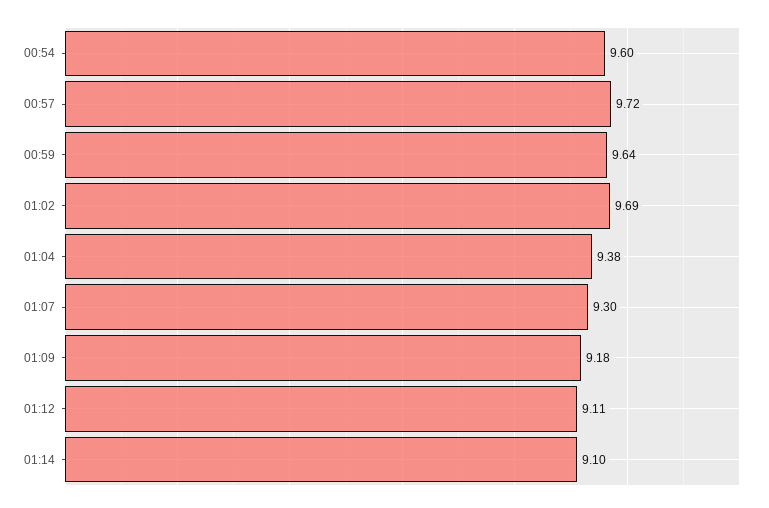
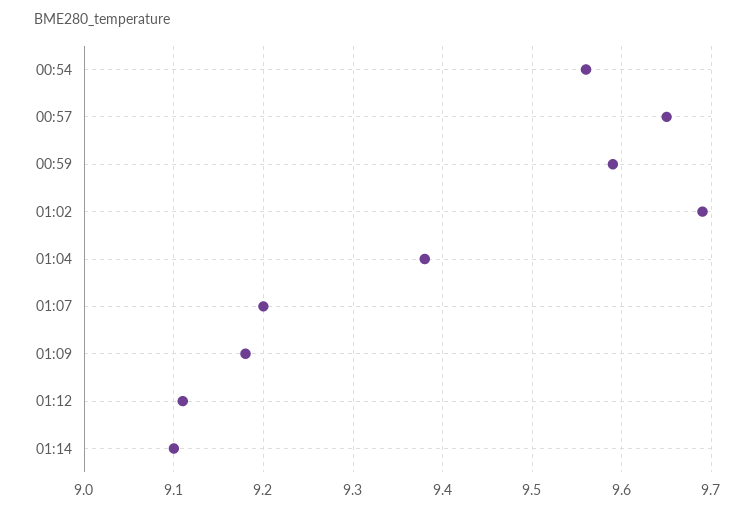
  {
-   "00:54": 9.6,
+   "00:54": 9.56,
-   "00:57": 9.72,
+   "00:57": 9.65,
-   "00:59": 9.64,
+   "00:59": 9.59,
    "01:02": 9.69,
    "01:04": 9.38,
-   "01:07": 9.3,
+   "01:07": 9.2,
    "01:09": 9.18,
    "01:12": 9.11,
    "01:14": 9.1
  }

